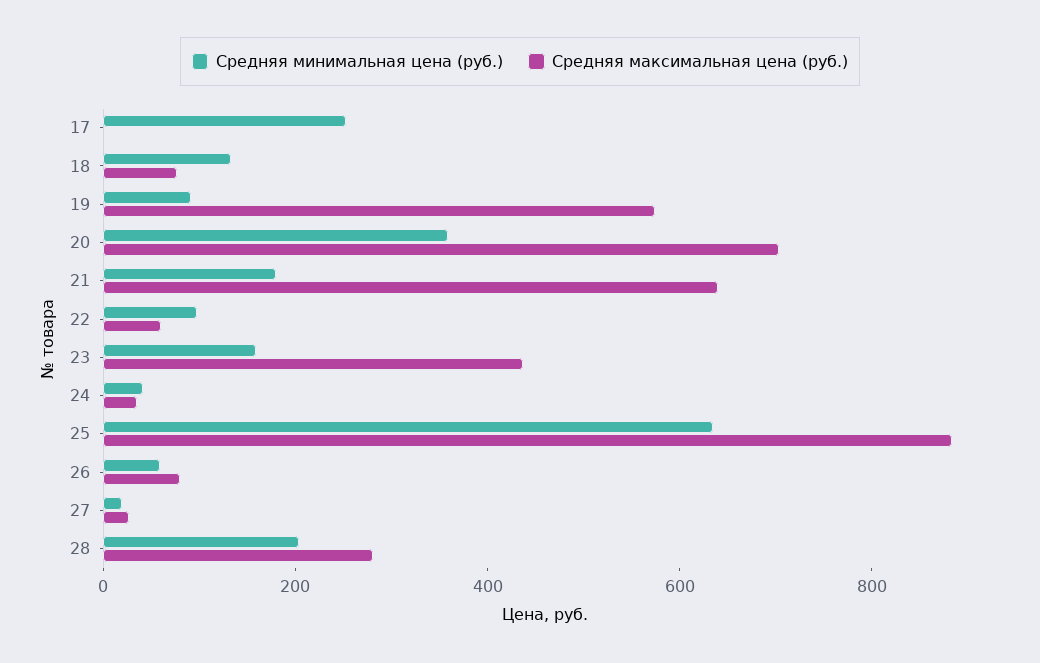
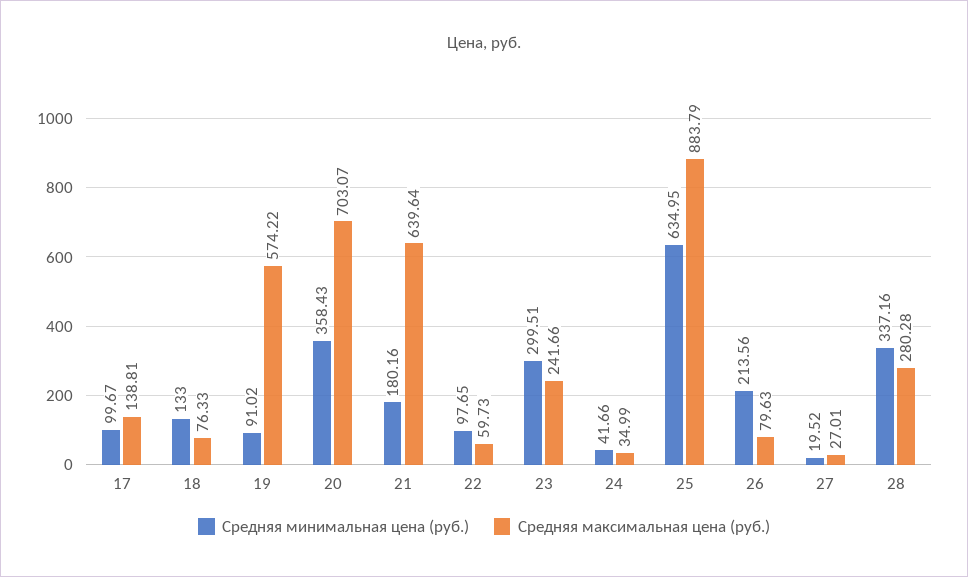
  {
    "Средняя минимальная цена (руб.)": {
-     "17": 250,
+     "17": 99.67,
      "18": 133,
      "19": 91.02,
      "20": 358.43,
      "21": 180.16,
      "22": 97.65,
-     "23": 150,
+     "23": 299.51,
      "24": 41.66,
      "25": 634.95,
-     "26": 50,
+     "26": 213.56,
      "27": 19.52,
-     "28": 200
+     "28": 337.16
    },
    "Средняя максимальная цена (руб.)": {
-     "17": 0,
+     "17": 138.81,
      "18": 76.33,
      "19": 574.22,
      "20": 703.07,
      "21": 639.64,
      "22": 59.73,
-     "23": 450,
+     "23": 241.66,
      "24": 34.99,
      "25": 883.79,
      "26": 79.63,
      "27": 27.01,
      "28": 280.28
    }
  }

